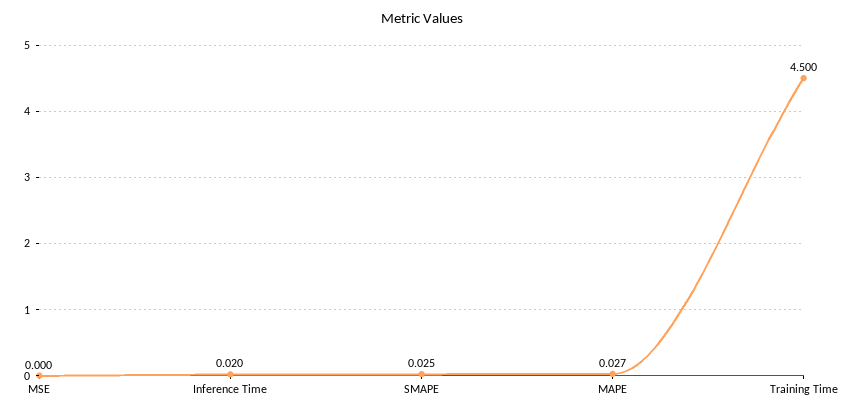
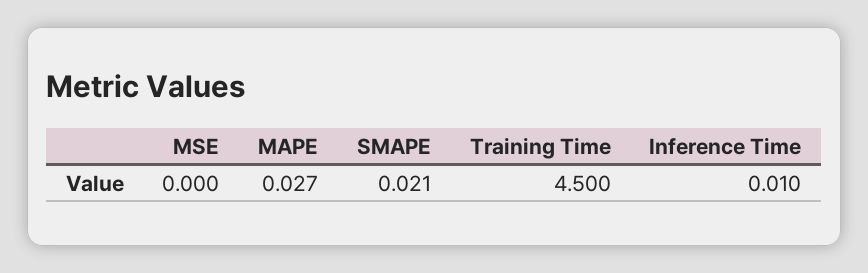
  {
    "MSE": 0,
-   "Inference Time": 0.02,
+   "Inference Time": 0.01,
-   "SMAPE": 0.025,
+   "SMAPE": 0.021,
    "MAPE": 0.027,
    "Training Time": 4.5
  }

